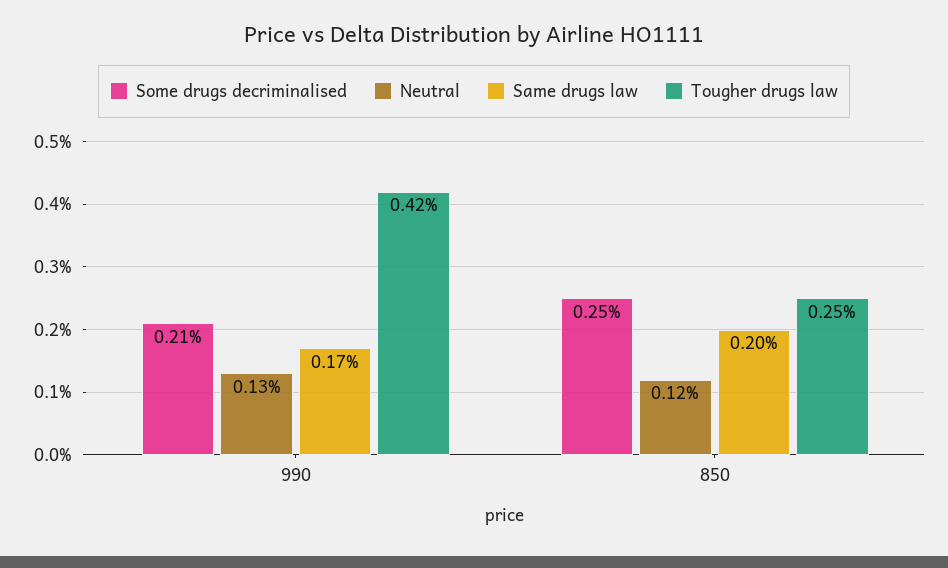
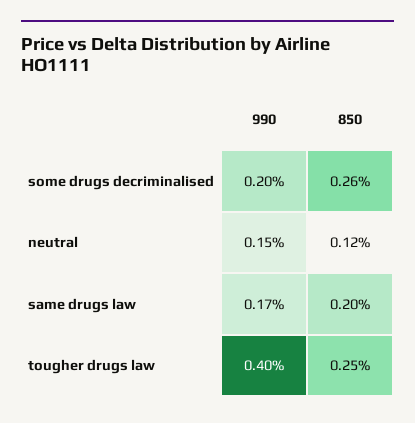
  {
    "Some drugs decriminalised": {
-     "990": 0.21,
+     "990": 0.2,
-     "850": 0.25
+     "850": 0.26
    },
    "Neutral": {
-     "990": 0.13,
+     "990": 0.15,
      "850": 0.12
    },
    "Same drugs law": {
      "990": 0.17,
      "850": 0.2
    },
    "Tougher drugs law": {
-     "990": 0.42,
+     "990": 0.4,
      "850": 0.25
    }
  }

